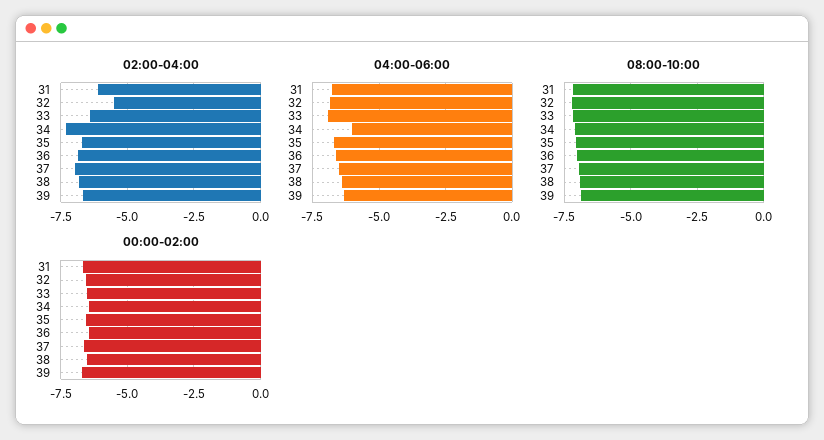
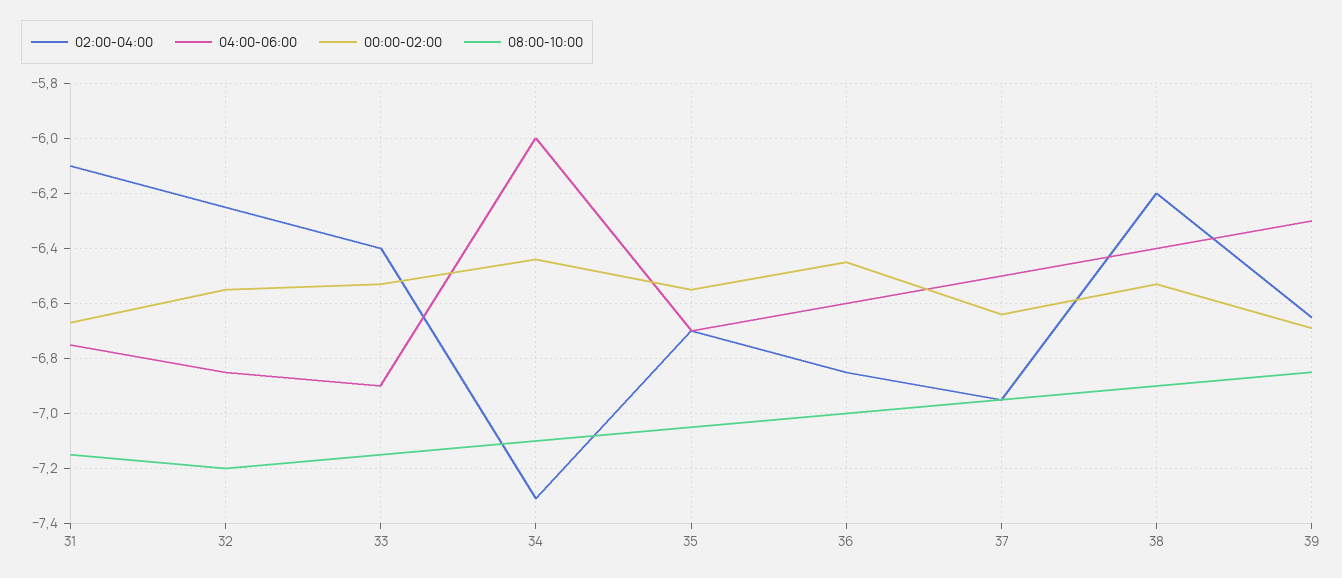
  {
    "02:00-04:00": {
      "31": -6.1,
-     "32": -5.5,
+     "32": -6.25,
      "33": -6.4,
      "34": -7.3,
      "35": -6.7,
      "36": -6.85,
      "37": -6.95,
-     "38": -6.75,
+     "38": -6.2,
      "39": -6.65
    },
    "04:00-06:00": {
      "31": -6.75,
      "32": -6.85,
      "33": -6.9,
      "34": -6,
      "35": -6.7,
      "36": -6.6,
      "37": -6.5,
      "38": -6.4,
      "39": -6.3
    },
    "08:00-10:00": {
      "31": -7.15,
      "32": -7.2,
      "33": -7.15,
      "34": -7.1,
      "35": -7.05,
      "36": -7,
      "37": -6.95,
      "38": -6.9,
      "39": -6.85
    },
    "00:00-02:00": {
      "31": -6.65,
      "32": -6.55,
      "33": -6.55,
      "34": -6.45,
      "35": -6.55,
      "36": -6.45,
      "37": -6.65,
      "38": -6.55,
      "39": -6.7
    }
  }

